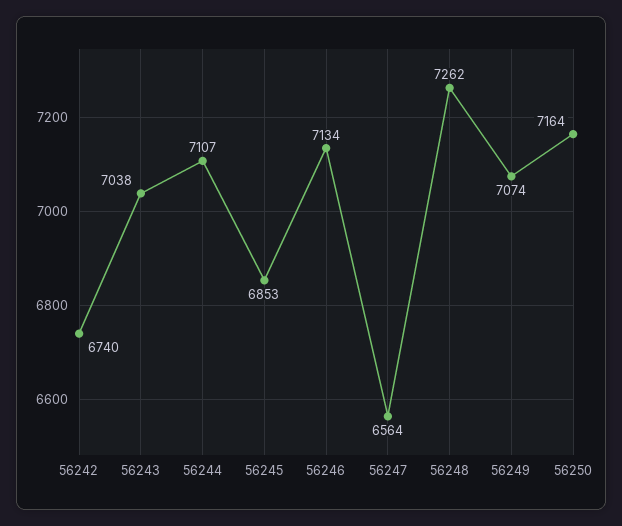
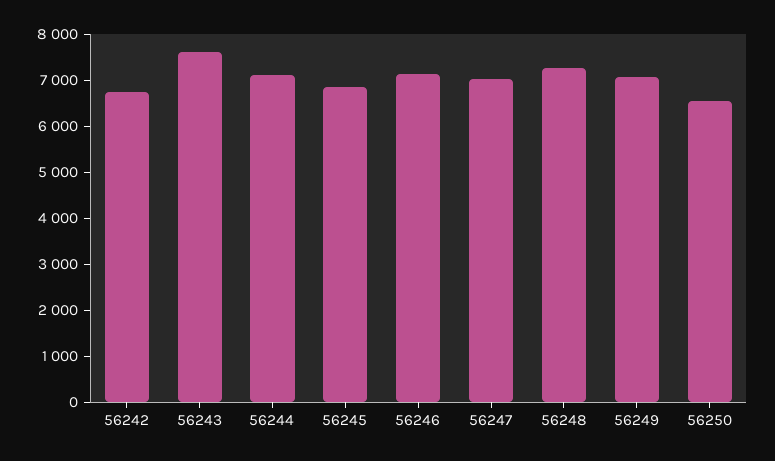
  {
    "56242": 6740,
-   "56243": 7038,
+   "56243": 7600,
    "56244": 7107,
    "56245": 6853,
    "56246": 7134,
-   "56247": 6564,
+   "56247": 7000,
    "56248": 7262,
    "56249": 7074,
-   "56250": 7164
+   "56250": 6600
  }

